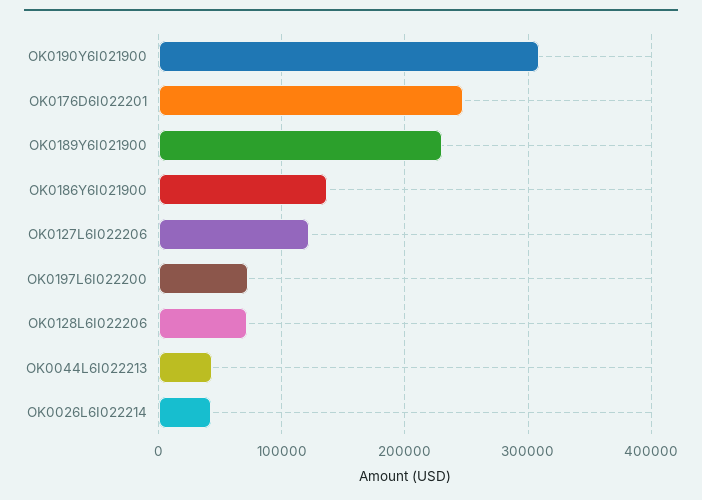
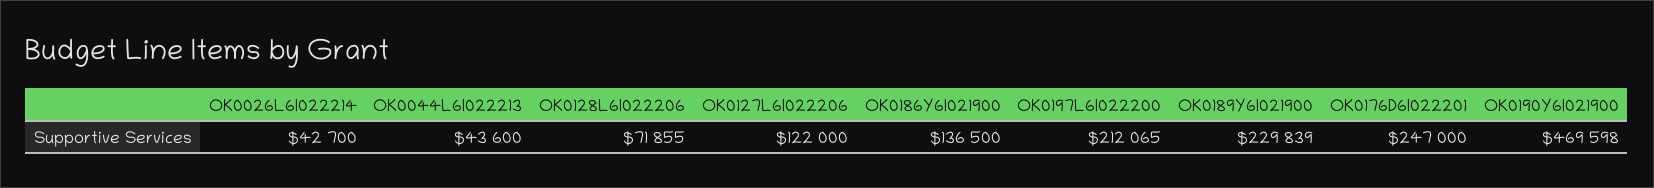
  {
-   "OK0190Y6I021900": 310000,
+   "OK0190Y6I021900": 469598,
    "OK0176D6I022201": 247000,
    "OK0189Y6I021900": 229839,
    "OK0186Y6I021900": 136500,
    "OK0127L6I022206": 122000,
-   "OK0197L6I022200": 70000,
+   "OK0197L6I022200": 212065,
    "OK0128L6I022206": 71855,
    "OK0044L6I022213": 43600,
    "OK0026L6I022214": 42700
  }

